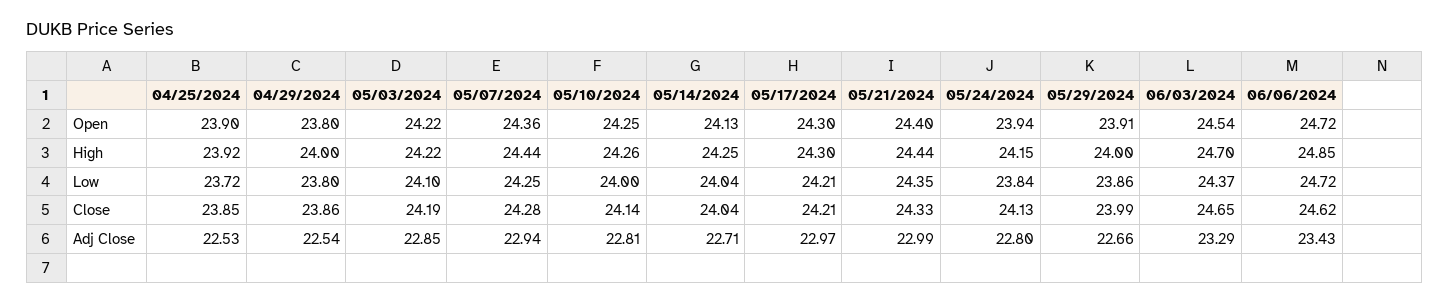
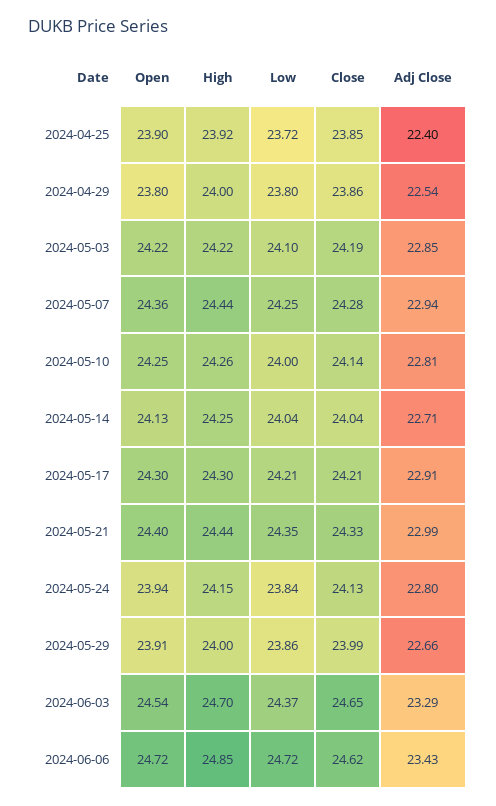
  {
    "04/25/2024": {
      "Open": 23.9,
      "High": 23.92,
      "Low": 23.72,
      "Close": 23.85,
-     "Adj Close": 22.53
+     "Adj Close": 22.4
    },
    "04/29/2024": {
      "Open": 23.8,
      "High": 24,
      "Low": 23.8,
      "Close": 23.86,
      "Adj Close": 22.54
    },
    "05/03/2024": {
      "Open": 24.22,
      "High": 24.22,
      "Low": 24.1,
      "Close": 24.19,
      "Adj Close": 22.85
    },
    "05/07/2024": {
      "Open": 24.36,
      "High": 24.44,
      "Low": 24.25,
      "Close": 24.28,
      "Adj Close": 22.94
    },
    "05/10/2024": {
      "Open": 24.25,
      "High": 24.26,
      "Low": 24,
      "Close": 24.14,
      "Adj Close": 22.81
    },
    "05/14/2024": {
      "Open": 24.13,
      "High": 24.25,
      "Low": 24.04,
      "Close": 24.04,
      "Adj Close": 22.71
    },
    "05/17/2024": {
      "Open": 24.3,
      "High": 24.3,
      "Low": 24.21,
      "Close": 24.21,
-     "Adj Close": 22.97
+     "Adj Close": 22.91
    },
    "05/21/2024": {
      "Open": 24.4,
      "High": 24.44,
      "Low": 24.35,
      "Close": 24.33,
      "Adj Close": 22.99
    },
    "05/24/2024": {
      "Open": 23.94,
      "High": 24.15,
      "Low": 23.84,
      "Close": 24.13,
      "Adj Close": 22.8
    },
    "05/29/2024": {
      "Open": 23.91,
      "High": 24,
      "Low": 23.86,
      "Close": 23.99,
      "Adj Close": 22.66
    },
    "06/03/2024": {
      "Open": 24.54,
      "High": 24.7,
      "Low": 24.37,
      "Close": 24.65,
      "Adj Close": 23.29
    },
    "06/06/2024": {
      "Open": 24.72,
      "High": 24.85,
      "Low": 24.72,
      "Close": 24.62,
      "Adj Close": 23.43
    }
  }

